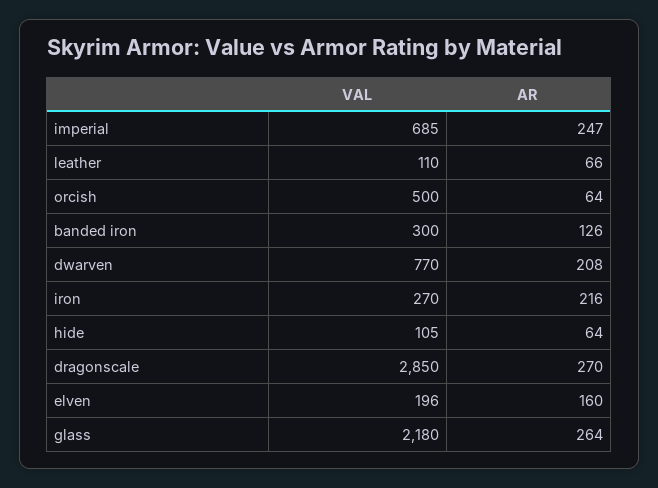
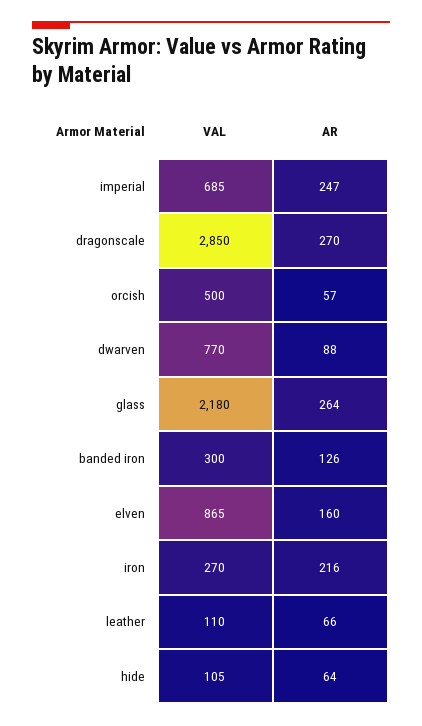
  {
    "VAL": {
      "imperial": 685,
      "leather": 110,
      "orcish": 500,
      "banded iron": 300,
      "dwarven": 770,
      "iron": 270,
      "hide": 105,
      "dragonscale": 2850,
-     "elven": 196,
+     "elven": 865,
      "glass": 2180
    },
    "AR": {
      "imperial": 247,
      "leather": 66,
-     "orcish": 64,
+     "orcish": 57,
      "banded iron": 126,
-     "dwarven": 208,
+     "dwarven": 88,
      "iron": 216,
      "hide": 64,
      "dragonscale": 270,
      "elven": 160,
      "glass": 264
    }
  }

